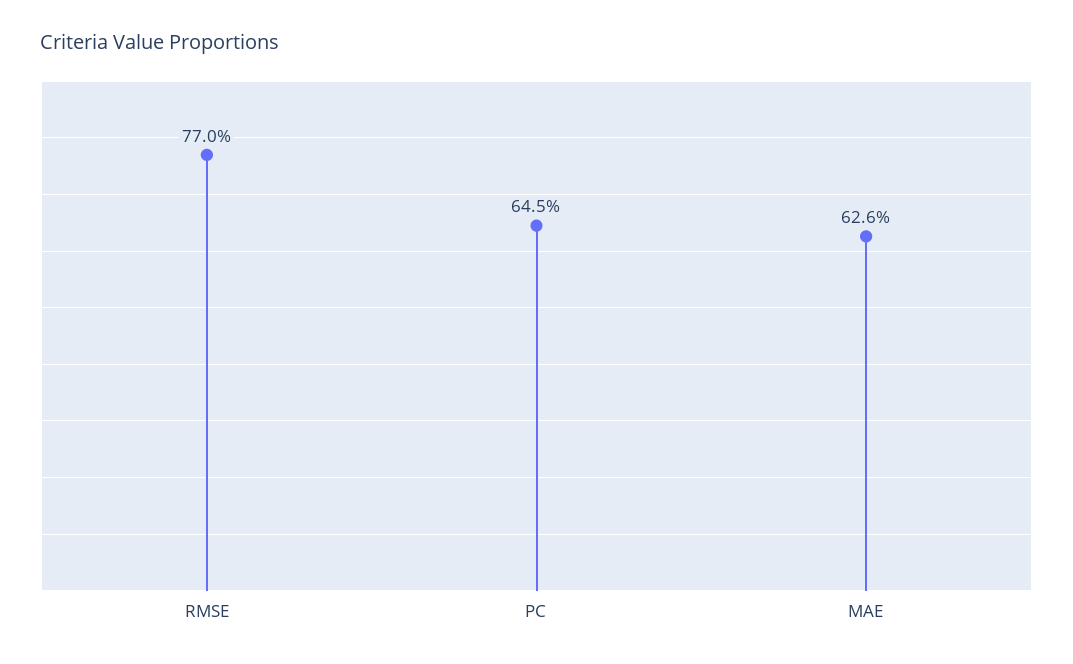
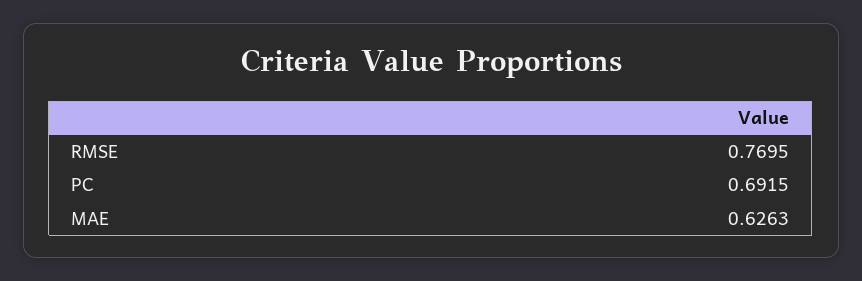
  {
    "RMSE": 0.7695,
-   "PC": 0.645,
+   "PC": 0.6915,
    "MAE": 0.6263
  }

